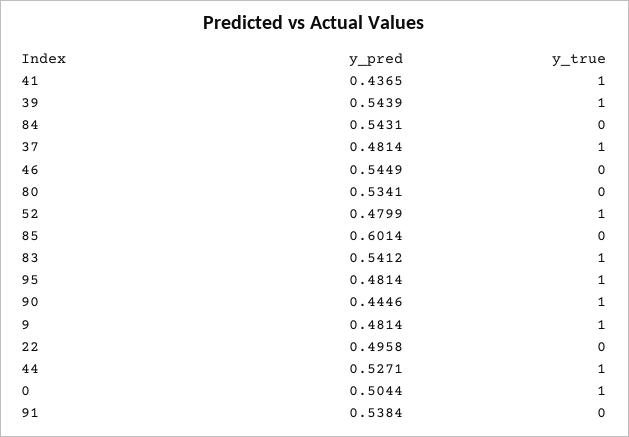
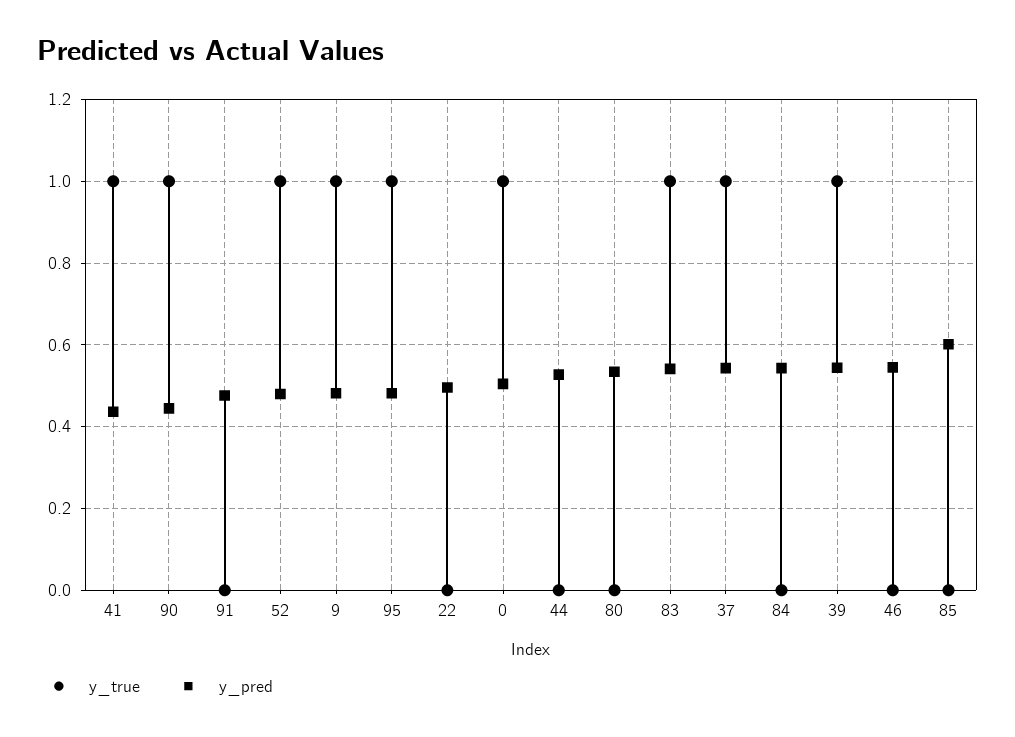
  {
    "y_pred": {
      "41": 0.4365,
      "39": 0.5439,
      "84": 0.5431,
-     "37": 0.4814,
+     "37": 0.54,
      "46": 0.5449,
      "80": 0.5341,
      "52": 0.4799,
      "85": 0.6014,
      "83": 0.5412,
      "95": 0.4814,
      "90": 0.4446,
      "9": 0.4814,
      "22": 0.4958,
      "44": 0.5271,
      "0": 0.5044,
-     "91": 0.5384
+     "91": 0.48
    },
    "y_true": {
      "41": 1,
      "39": 1,
      "84": 0,
      "37": 1,
      "46": 0,
      "80": 0,
      "52": 1,
      "85": 0,
      "83": 1,
      "95": 1,
      "90": 1,
      "9": 1,
      "22": 0,
-     "44": 1,
+     "44": 0,
      "0": 1,
      "91": 0
    }
  }

